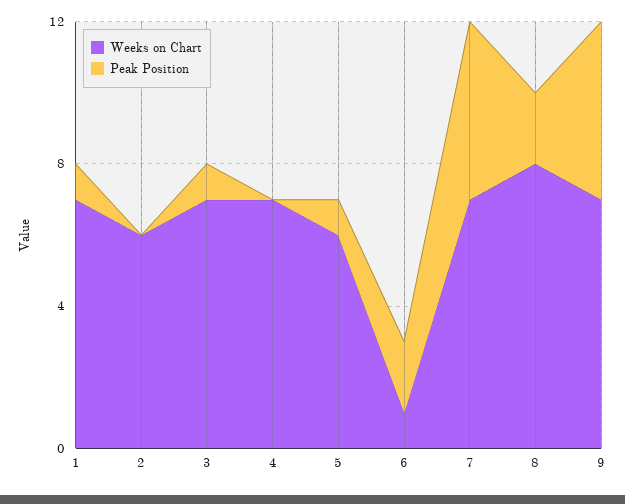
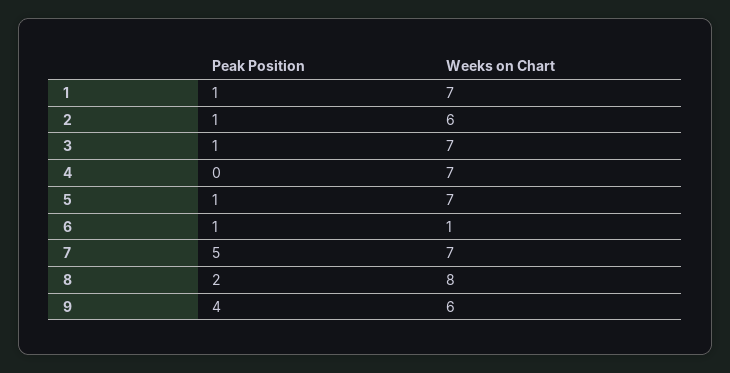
  {
    "Weeks on Chart": {
      "1": 7,
      "2": 6,
      "3": 7,
      "4": 7,
-     "5": 6,
+     "5": 7,
      "6": 1,
      "7": 7,
      "8": 8,
-     "9": 7
+     "9": 6
    },
    "Peak Position": {
      "1": 1,
-     "2": 0,
+     "2": 1,
      "3": 1,
      "4": 0,
      "5": 1,
-     "6": 2,
+     "6": 1,
      "7": 5,
      "8": 2,
-     "9": 5
+     "9": 4
    }
  }

